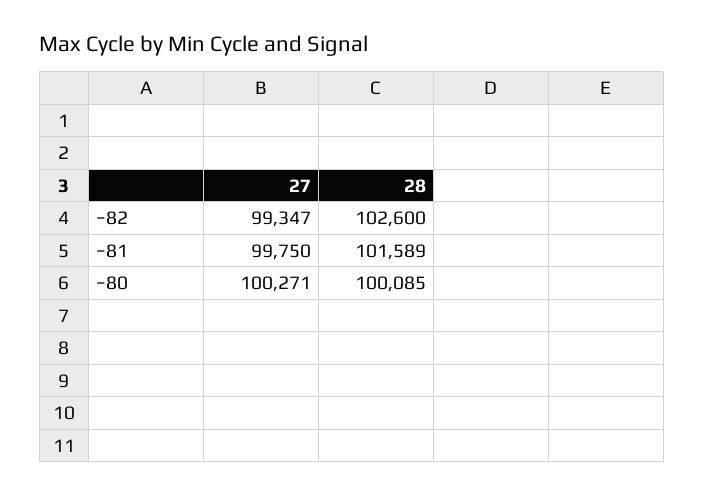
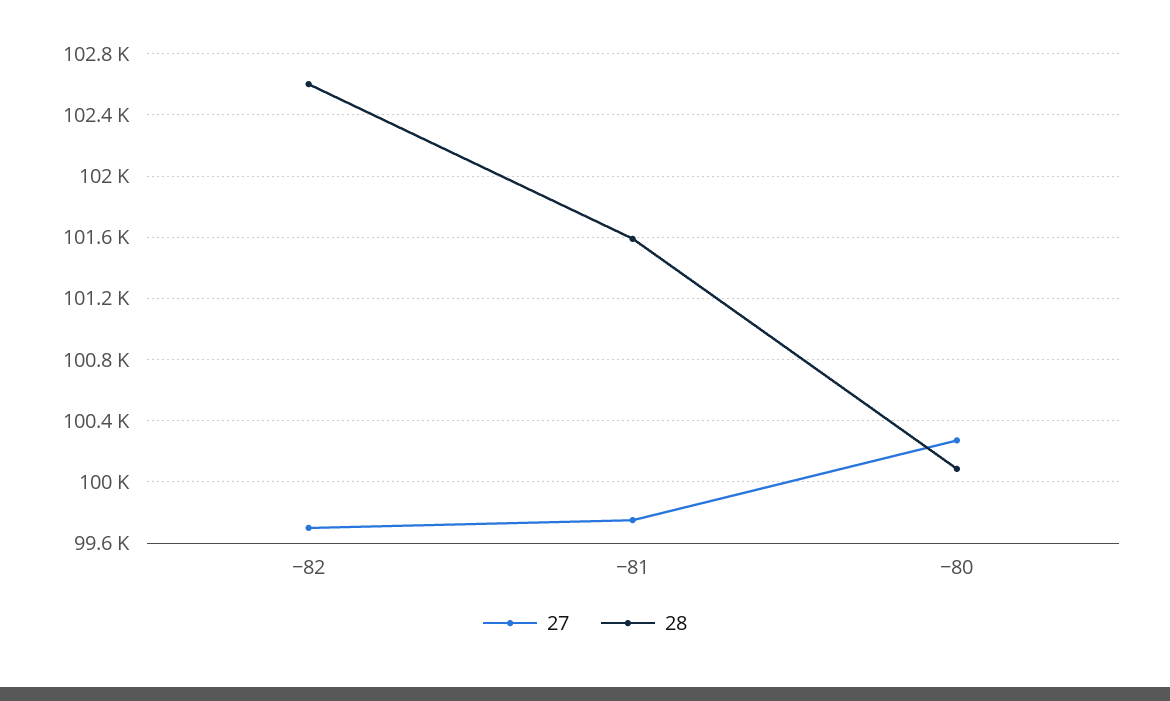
  {
    "27": {
-     "−82": 99347,
+     "−82": 99700,
      "−81": 99750,
      "−80": 100271
    },
    "28": {
      "−82": 102600,
      "−81": 101589,
      "−80": 100085
    }
  }

